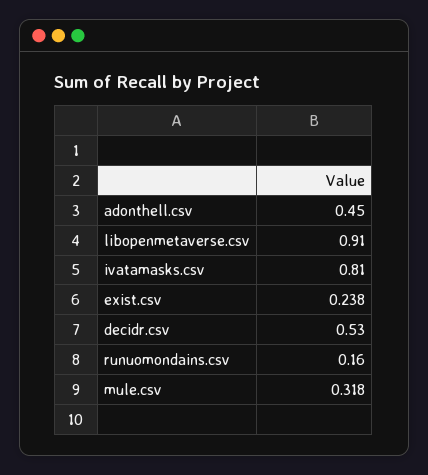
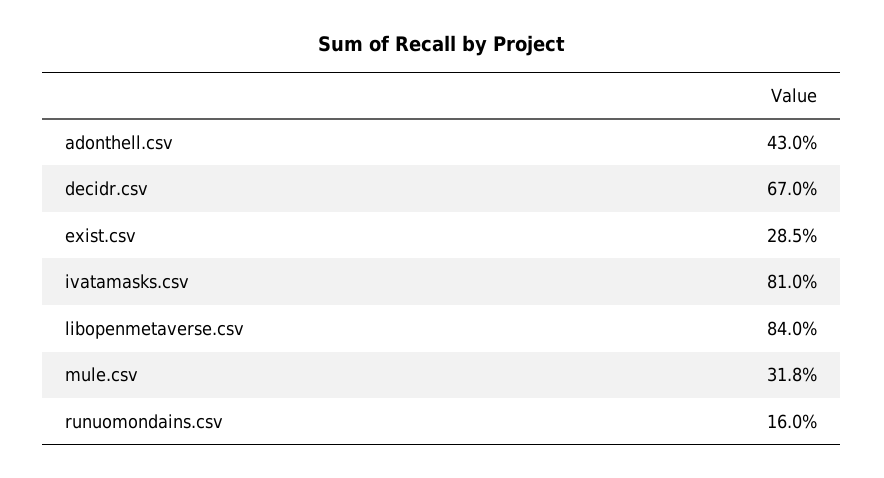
  {
-   "adonthell.csv": 0.45,
+   "adonthell.csv": 0.43,
-   "libopenmetaverse.csv": 0.91,
+   "libopenmetaverse.csv": 0.84,
    "ivatamasks.csv": 0.81,
-   "exist.csv": 0.238,
+   "exist.csv": 0.285,
-   "decidr.csv": 0.53,
+   "decidr.csv": 0.67,
    "runuomondains.csv": 0.16,
    "mule.csv": 0.318
  }

